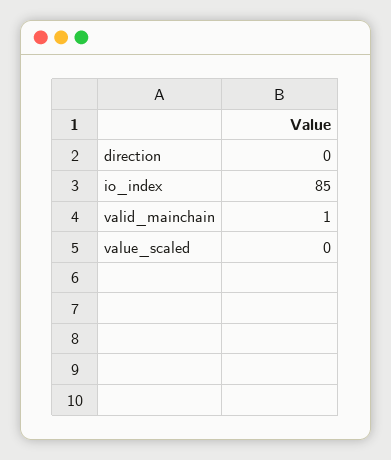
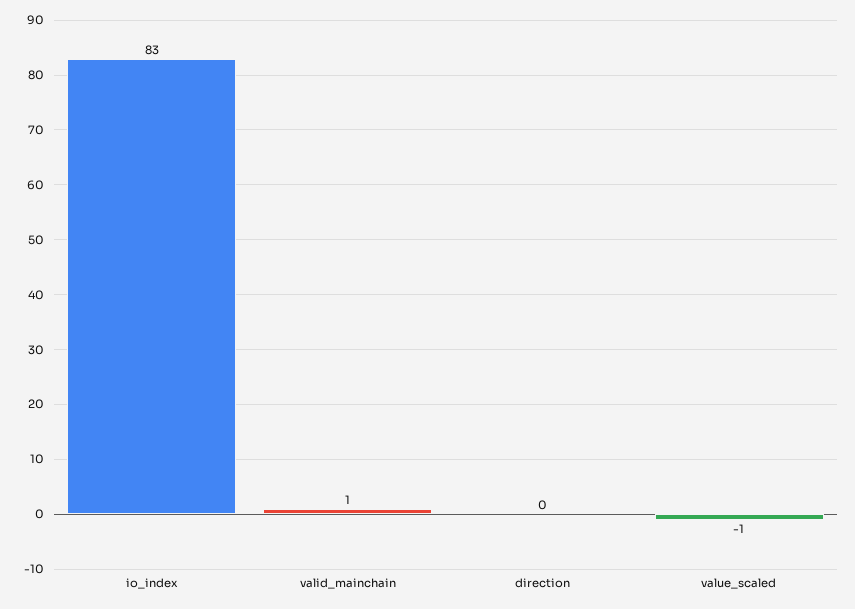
  {
    "direction": 0,
-   "io_index": 85,
+   "io_index": 83,
    "valid_mainchain": 1,
-   "value_scaled": 0
+   "value_scaled": -1
  }

